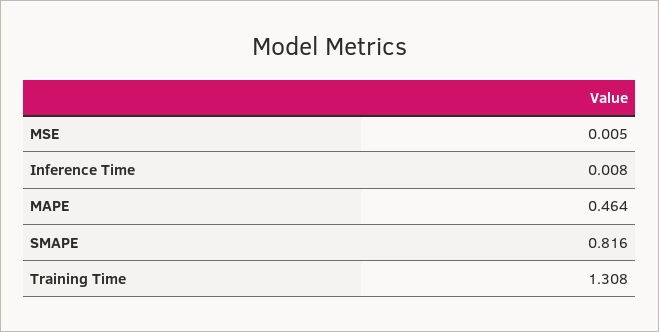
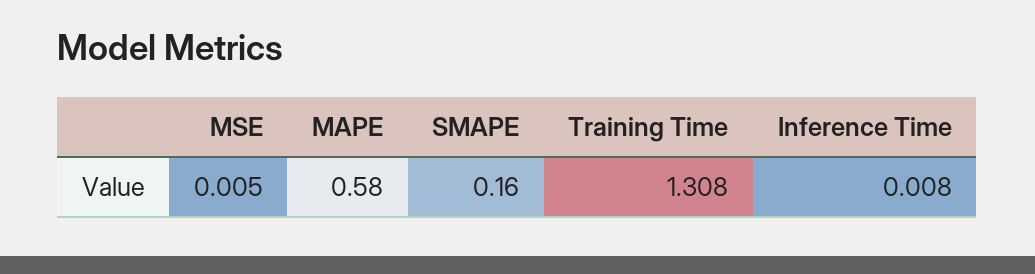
  {
    "MSE": 0.005,
    "Inference Time": 0.008,
-   "MAPE": 0.464,
+   "MAPE": 0.58,
-   "SMAPE": 0.816,
+   "SMAPE": 0.16,
    "Training Time": 1.308
  }

